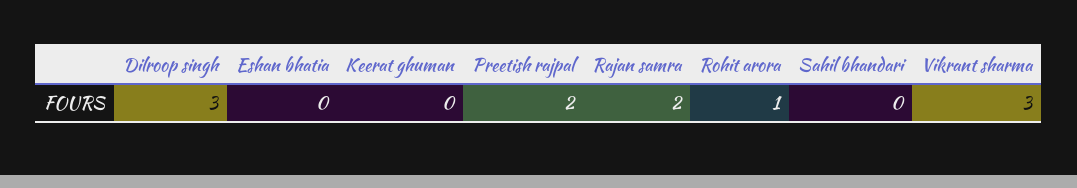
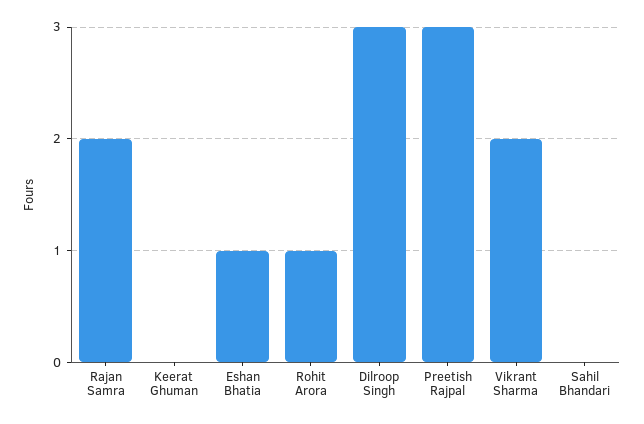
  {
    "Dilroop singh": 3,
-   "Eshan bhatia": 0,
+   "Eshan bhatia": 1,
    "Keerat ghuman": 0,
-   "Preetish rajpal": 2,
+   "Preetish rajpal": 3,
    "Rajan samra": 2,
    "Rohit arora": 1,
    "Sahil bhandari": 0,
-   "Vikrant sharma": 3
+   "Vikrant sharma": 2
  }

